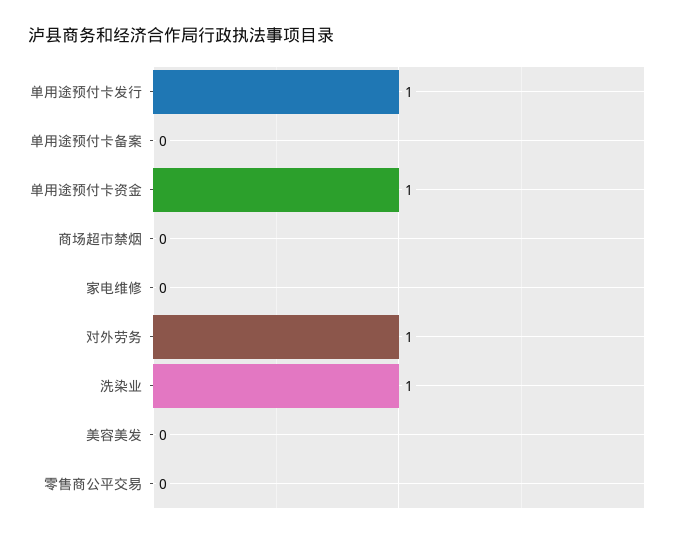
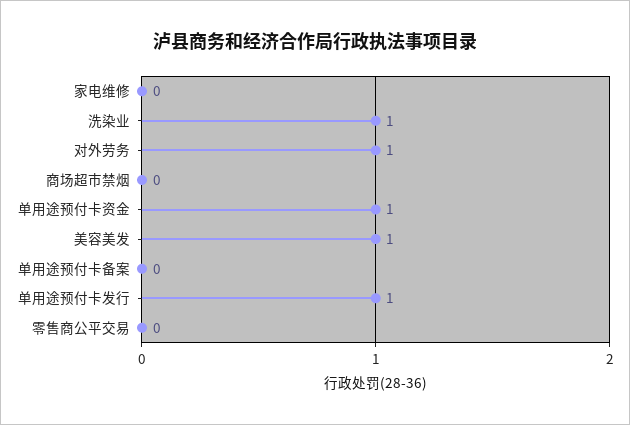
  {
    "单用途预付卡发行": 1,
    "单用途预付卡备案": 0,
    "单用途预付卡资金": 1,
    "商场超市禁烟": 0,
    "家电维修": 0,
    "对外劳务": 1,
    "洗染业": 1,
-   "美容美发": 0,
+   "美容美发": 1,
    "零售商公平交易": 0
  }

